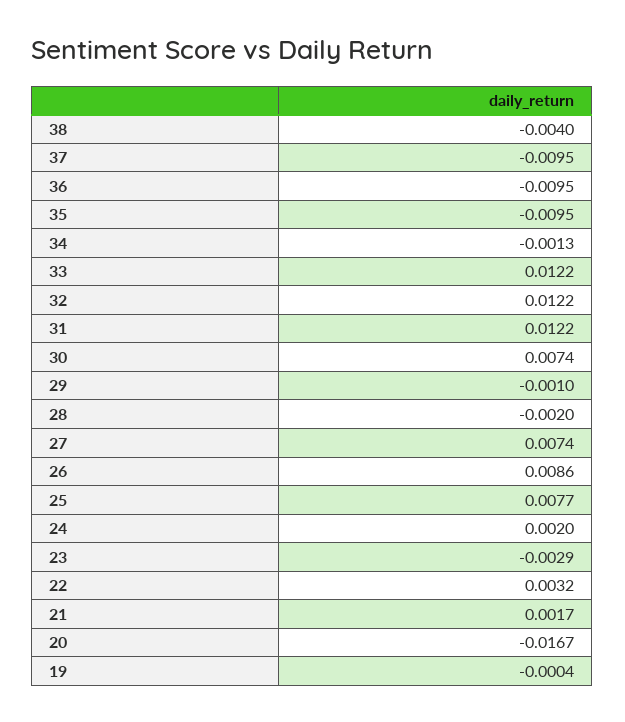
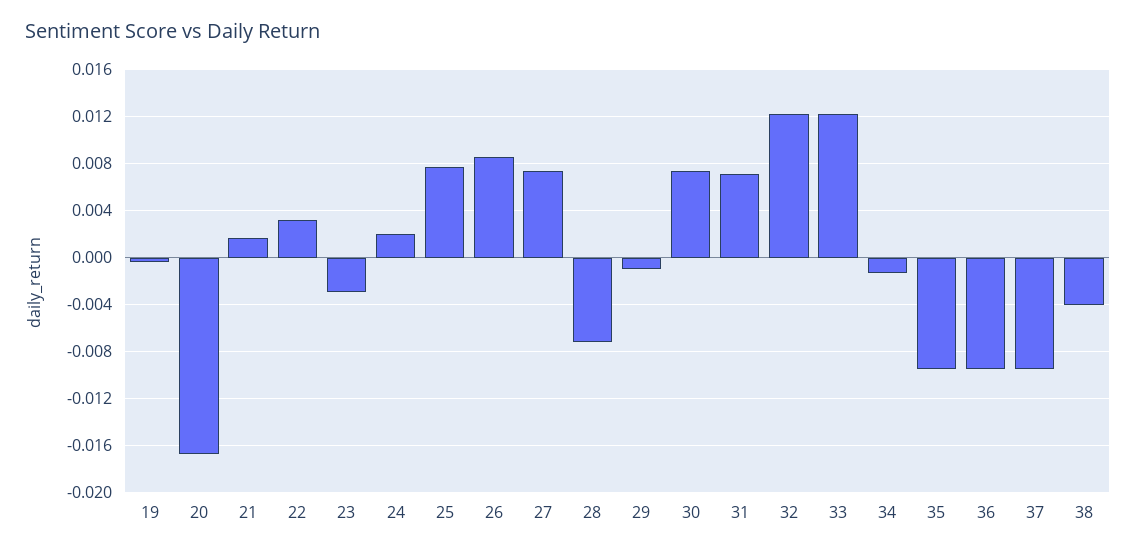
  {
    "38": -0.004,
    "37": -0.0095,
    "36": -0.0095,
    "35": -0.0095,
    "34": -0.0013,
    "33": 0.0122,
    "32": 0.0122,
-   "31": 0.0122,
+   "31": 0.007,
    "30": 0.0074,
    "29": -0.001,
-   "28": -0.002,
+   "28": -0.007,
    "27": 0.0074,
    "26": 0.0086,
    "25": 0.0077,
    "24": 0.002,
    "23": -0.0029,
    "22": 0.0032,
    "21": 0.0017,
    "20": -0.0167,
    "19": -0.0004
  }

